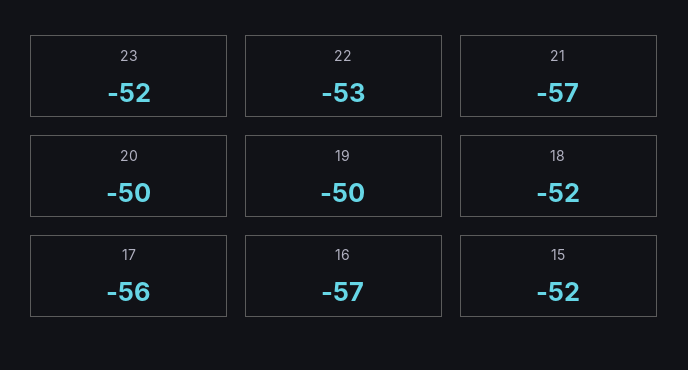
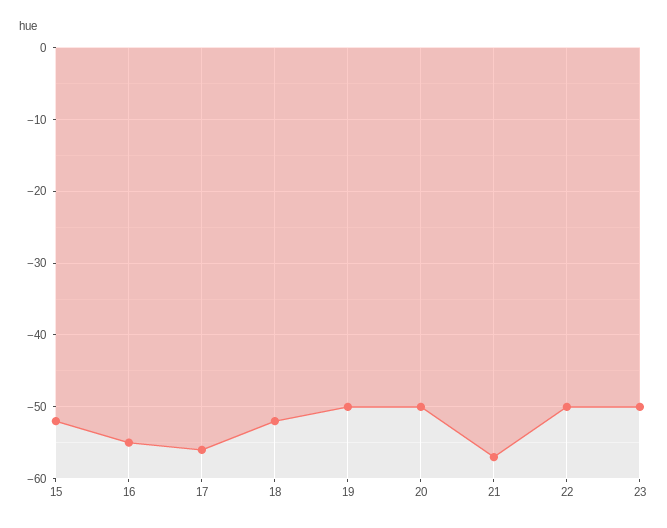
  {
-   "23": -52,
+   "23": -50,
-   "22": -53,
+   "22": -50,
    "21": -57,
    "20": -50,
    "19": -50,
    "18": -52,
    "17": -56,
-   "16": -57,
+   "16": -55,
    "15": -52
  }

